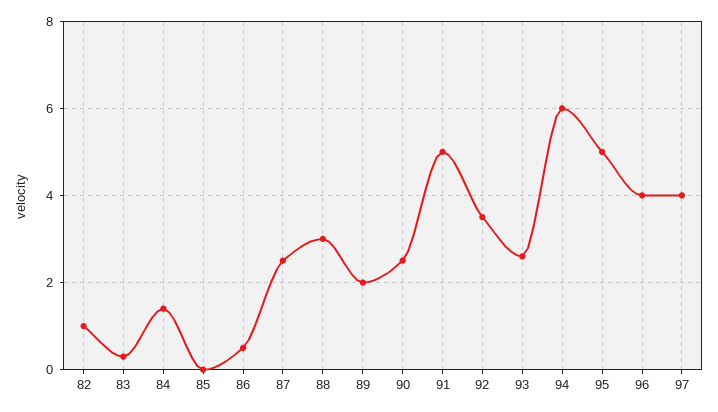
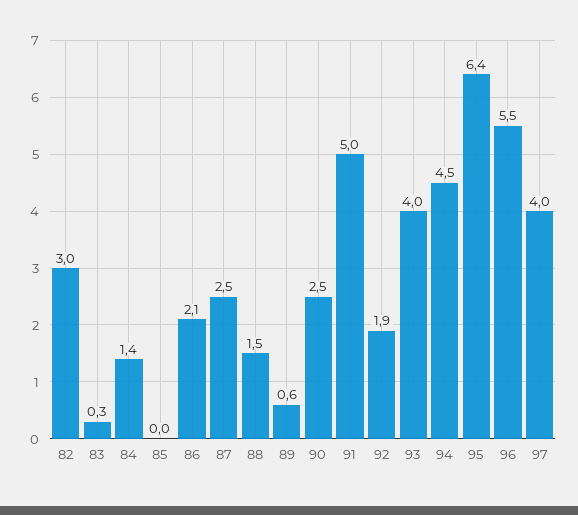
  {
-   "82": 1,
+   "82": 3,
    "83": 0.3,
    "84": 1.4,
    "85": 0,
-   "86": 0.5,
+   "86": 2.1,
    "87": 2.5,
-   "88": 3,
+   "88": 1.5,
-   "89": 2,
+   "89": 0.6,
    "90": 2.5,
    "91": 5,
-   "92": 3.5,
+   "92": 1.9,
-   "93": 2.5,
+   "93": 4,
-   "94": 6,
+   "94": 4.5,
-   "95": 5,
+   "95": 6.4,
-   "96": 4,
+   "96": 5.5,
    "97": 4
  }

